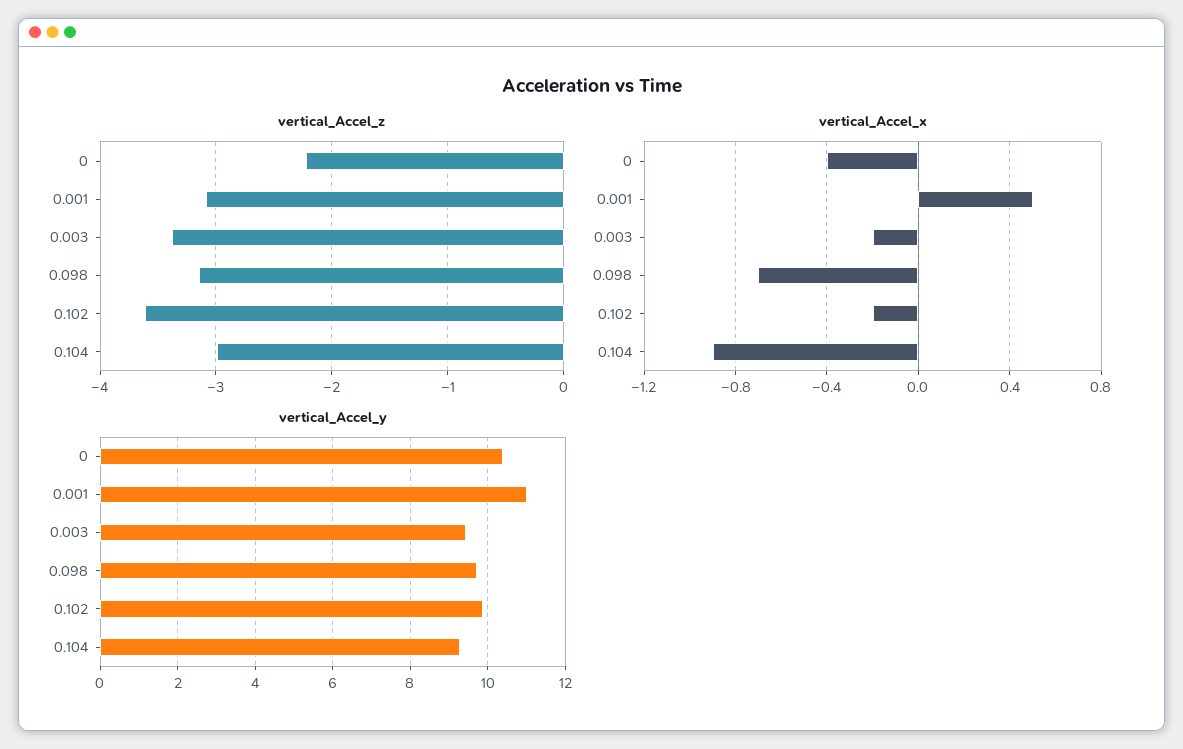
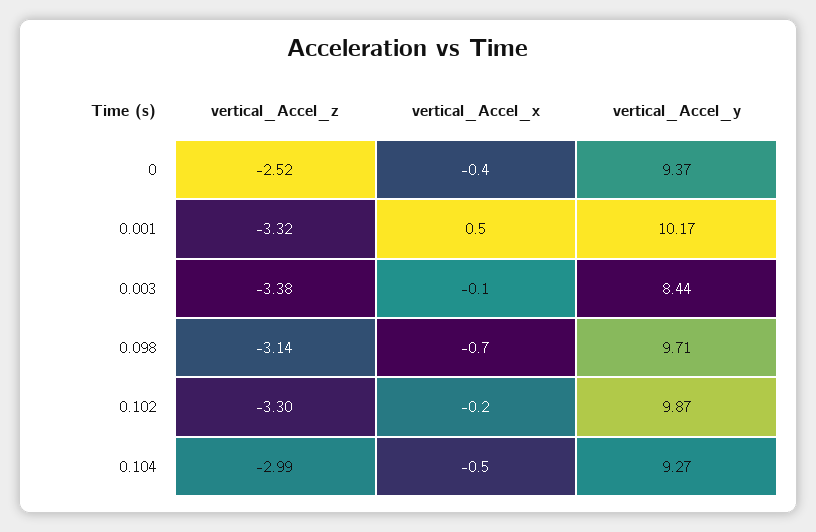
  {
    "vertical_Accel_z": {
-     "0": -2.2,
+     "0": -2.52,
-     "0.001": -3.1,
+     "0.001": -3.32,
      "0.003": -3.38,
      "0.098": -3.14,
-     "0.102": -3.6,
+     "0.102": -3.3,
      "0.104": -2.99
    },
    "vertical_Accel_x": {
      "0": -0.4,
      "0.001": 0.5,
-     "0.003": -0.2,
+     "0.003": -0.1,
      "0.098": -0.7,
      "0.102": -0.2,
-     "0.104": -0.9
+     "0.104": -0.5
    },
    "vertical_Accel_y": {
-     "0": 10.4,
+     "0": 9.37,
-     "0.001": 11,
+     "0.001": 10.17,
-     "0.003": 9.4,
+     "0.003": 8.44,
      "0.098": 9.71,
      "0.102": 9.87,
      "0.104": 9.27
    }
  }

